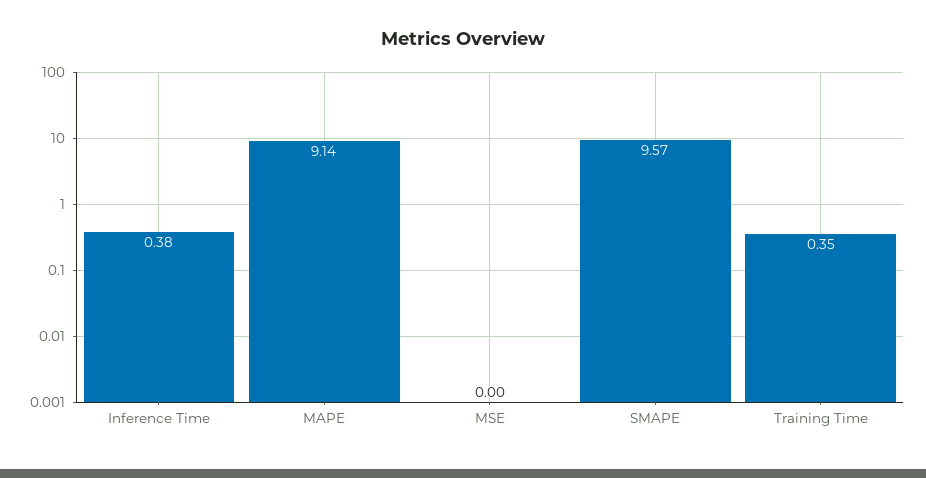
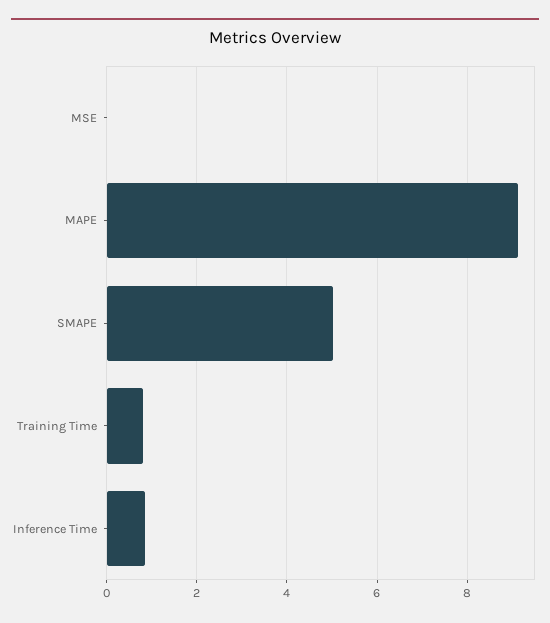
  {
-   "Inference Time": 0.38,
+   "Inference Time": 0.8,
    "MAPE": 9.14,
    "MSE": 0,
-   "SMAPE": 9.57,
+   "SMAPE": 5,
-   "Training Time": 0.35
+   "Training Time": 0.8
  }

